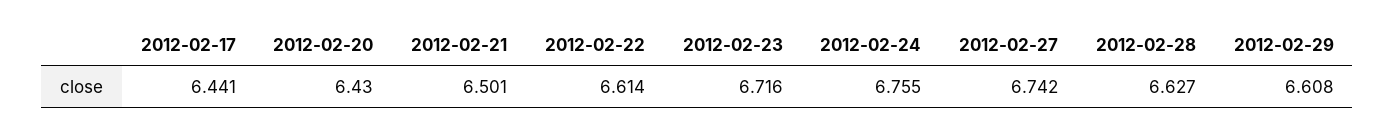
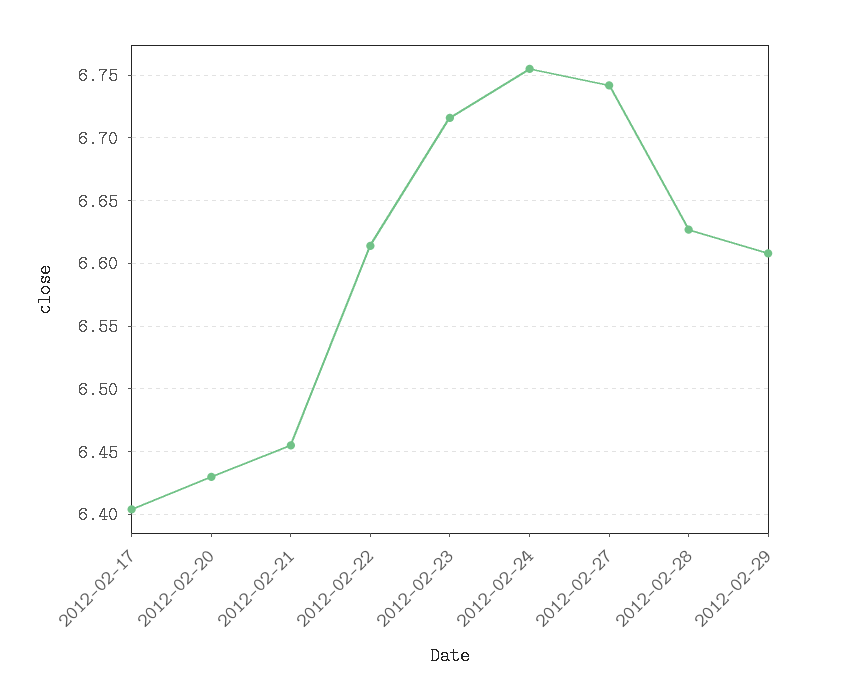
  {
-   "2012-02-17": 6.441,
+   "2012-02-17": 6.405,
    "2012-02-20": 6.43,
-   "2012-02-21": 6.501,
+   "2012-02-21": 6.455,
    "2012-02-22": 6.614,
    "2012-02-23": 6.716,
    "2012-02-24": 6.755,
    "2012-02-27": 6.742,
    "2012-02-28": 6.627,
    "2012-02-29": 6.608
  }

